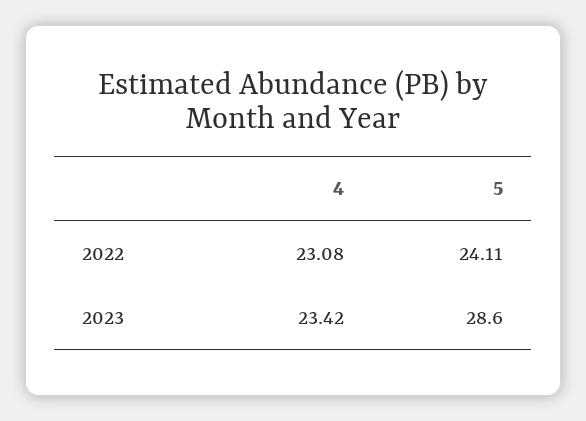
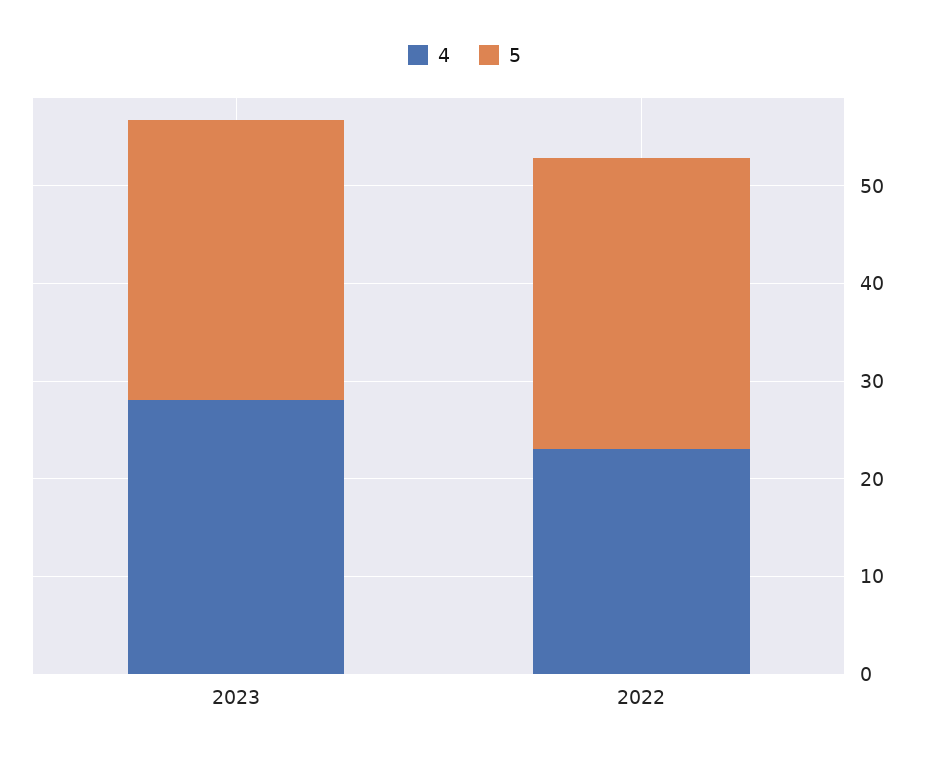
  {
    "4": {
      "2022": 23.08,
-     "2023": 23.42
+     "2023": 28
    },
    "5": {
-     "2022": 24.11,
+     "2022": 30,
      "2023": 28.6
    }
  }

